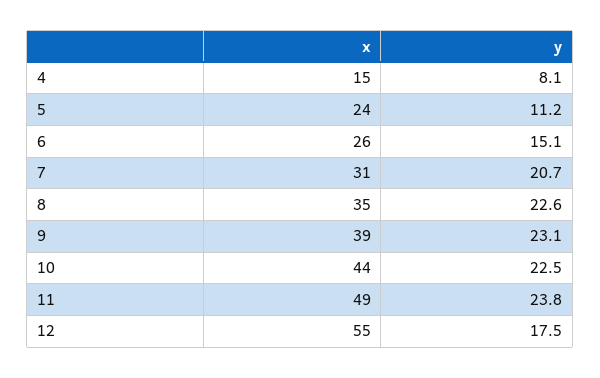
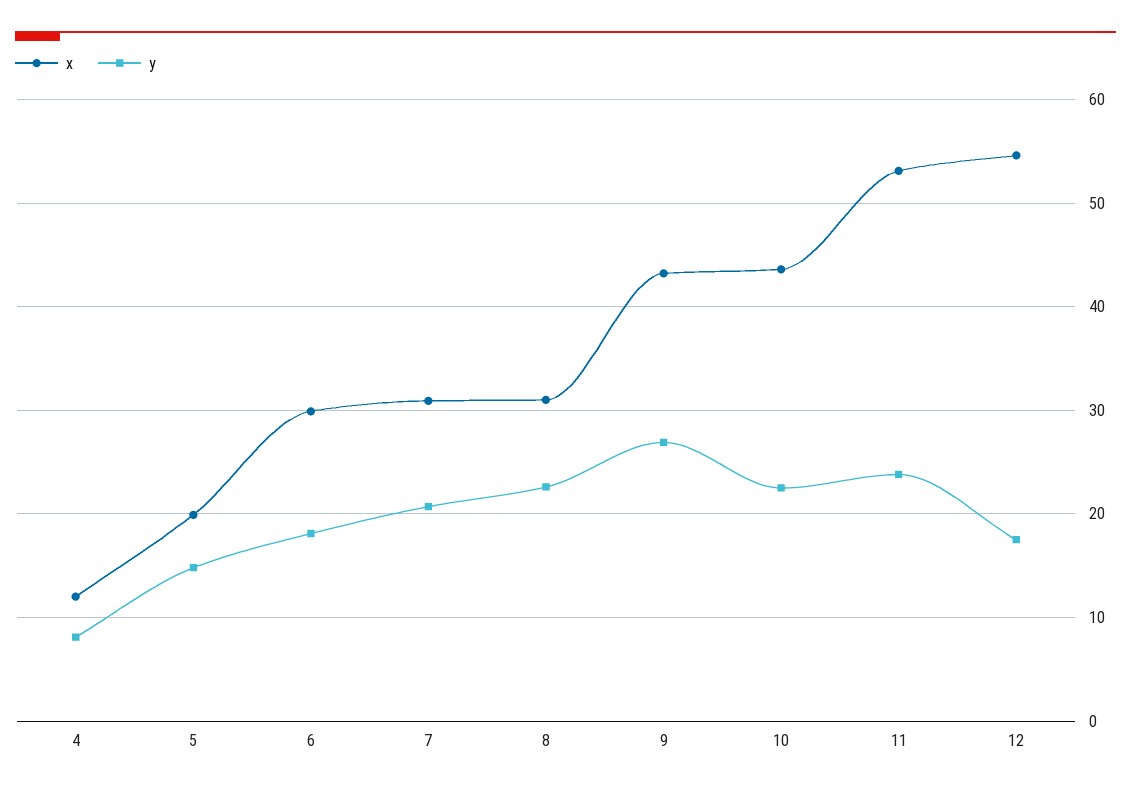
  {
    "x": {
-     "4": 15,
+     "4": 12,
-     "5": 24,
+     "5": 20,
-     "6": 26,
+     "6": 30,
      "7": 31,
-     "8": 35,
+     "8": 31,
-     "9": 39,
+     "9": 43,
      "10": 44,
-     "11": 49,
+     "11": 53,
      "12": 55
    },
    "y": {
      "4": 8.1,
-     "5": 11.2,
+     "5": 15,
-     "6": 15.1,
+     "6": 18,
      "7": 20.7,
      "8": 22.6,
-     "9": 23.1,
+     "9": 27,
      "10": 22.5,
      "11": 23.8,
      "12": 17.5
    }
  }

